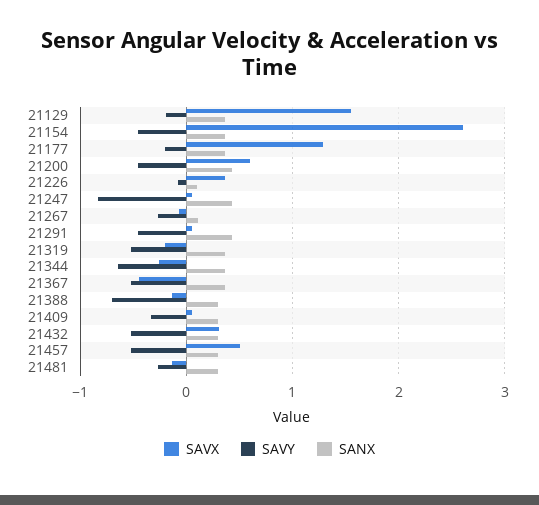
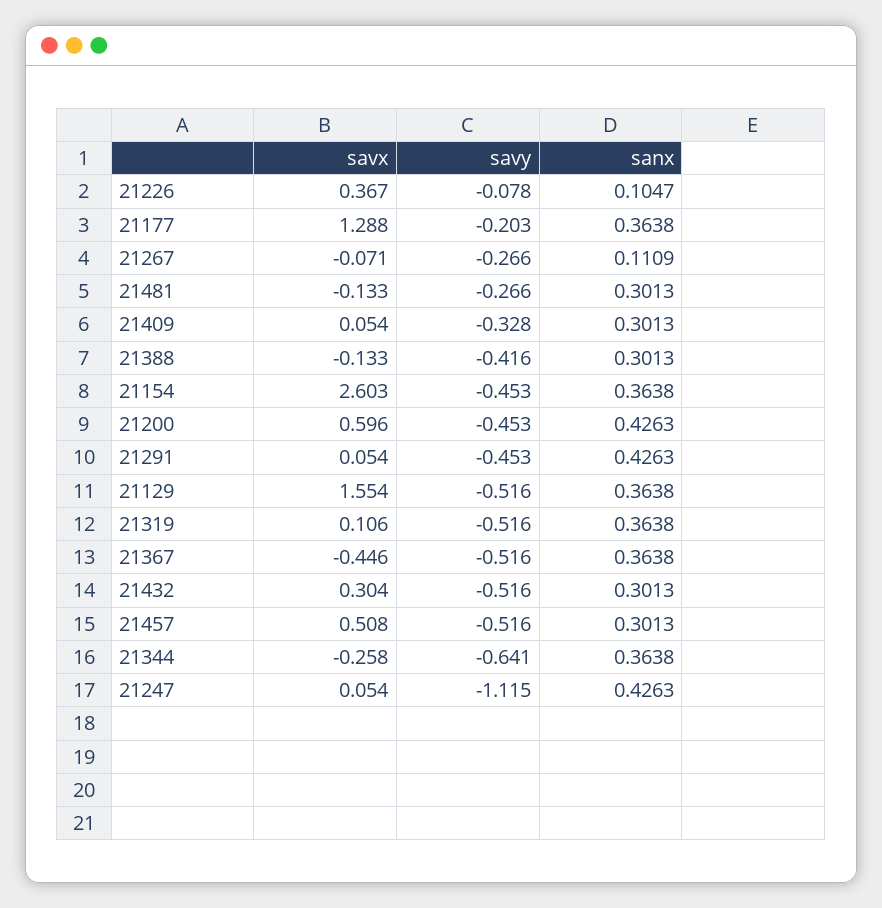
  {
    "SAVX": {
      "21129": 1.554,
      "21154": 2.603,
      "21177": 1.288,
      "21200": 0.596,
      "21226": 0.367,
      "21247": 0.054,
      "21267": -0.071,
      "21291": 0.054,
-     "21319": -0.2,
+     "21319": 0.106,
      "21344": -0.258,
      "21367": -0.446,
      "21388": -0.133,
      "21409": 0.054,
      "21432": 0.304,
      "21457": 0.508,
      "21481": -0.133
    },
    "SAVY": {
-     "21129": -0.2,
+     "21129": -0.516,
      "21154": -0.453,
      "21177": -0.203,
      "21200": -0.453,
      "21226": -0.078,
-     "21247": -0.8,
+     "21247": -1.115,
      "21267": -0.266,
      "21291": -0.453,
      "21319": -0.516,
      "21344": -0.641,
      "21367": -0.516,
-     "21388": -0.7,
+     "21388": -0.416,
      "21409": -0.328,
      "21432": -0.516,
      "21457": -0.516,
      "21481": -0.266
    },
    "SANX": {
      "21129": 0.3638,
      "21154": 0.3638,
      "21177": 0.3638,
      "21200": 0.4263,
      "21226": 0.1047,
      "21247": 0.4263,
      "21267": 0.1109,
      "21291": 0.4263,
      "21319": 0.3638,
      "21344": 0.3638,
      "21367": 0.3638,
      "21388": 0.3013,
      "21409": 0.3013,
      "21432": 0.3013,
      "21457": 0.3013,
      "21481": 0.3013
    }
  }

